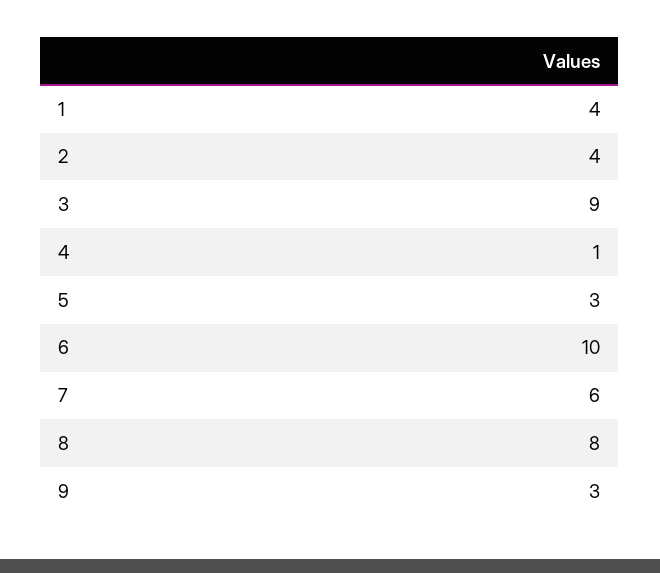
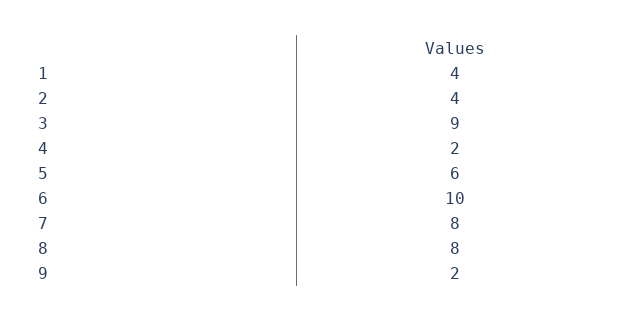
  {
    "1": 4,
    "2": 4,
    "3": 9,
-   "4": 1,
+   "4": 2,
-   "5": 3,
+   "5": 6,
    "6": 10,
-   "7": 6,
+   "7": 8,
    "8": 8,
-   "9": 3
+   "9": 2
  }

